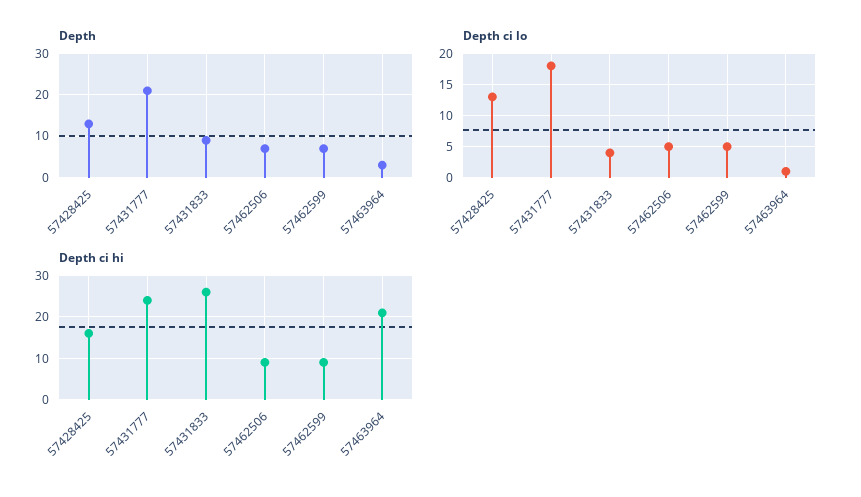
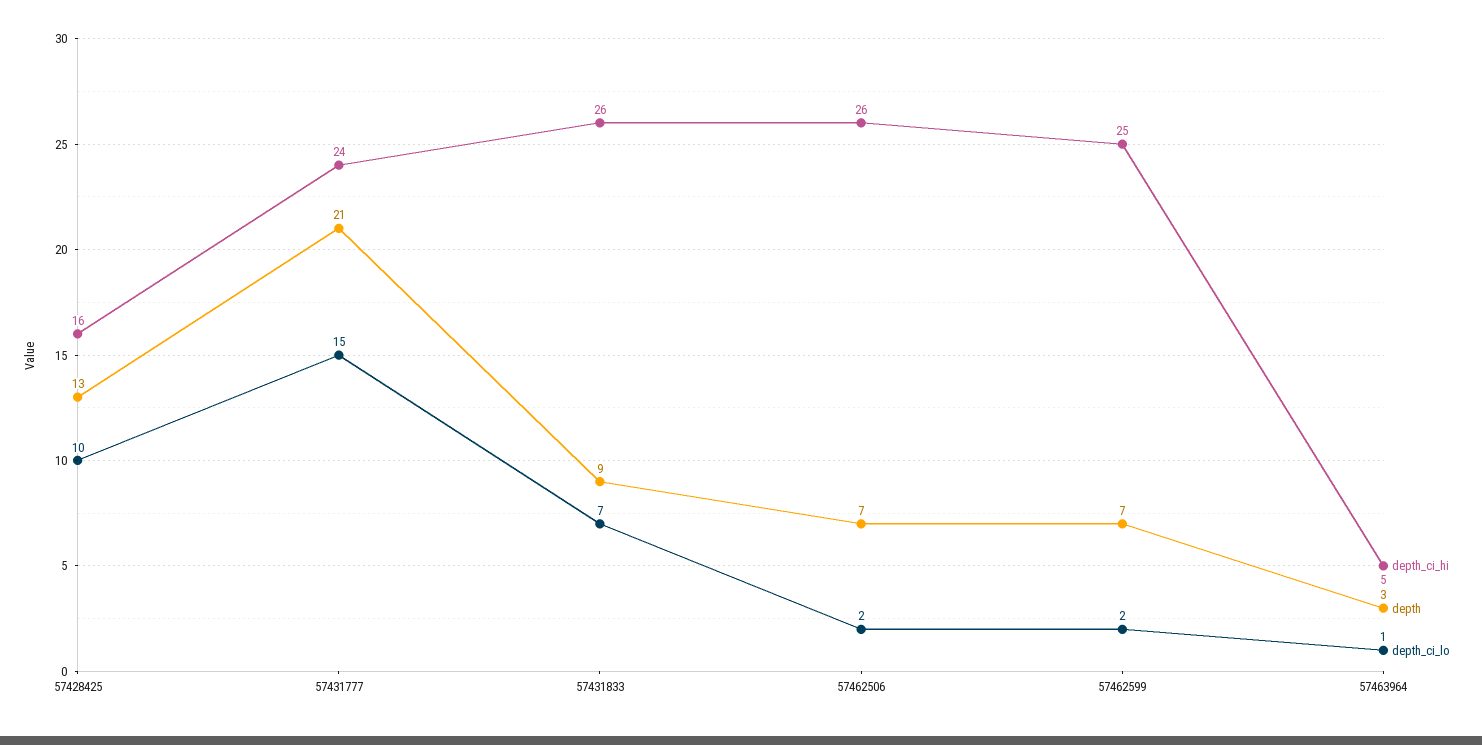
  {
    "Depth": {
      "57428425": 13,
      "57431777": 21,
      "57431833": 9,
      "57462506": 7,
      "57462599": 7,
      "57463964": 3
    },
    "Depth ci lo": {
-     "57428425": 13,
+     "57428425": 10,
-     "57431777": 18,
+     "57431777": 15,
-     "57431833": 4,
+     "57431833": 7,
-     "57462506": 5,
+     "57462506": 2,
-     "57462599": 5,
+     "57462599": 2,
      "57463964": 1
    },
    "Depth ci hi": {
      "57428425": 16,
      "57431777": 24,
      "57431833": 26,
-     "57462506": 10,
+     "57462506": 26,
-     "57462599": 10,
+     "57462599": 25,
-     "57463964": 20
+     "57463964": 5
    }
  }

